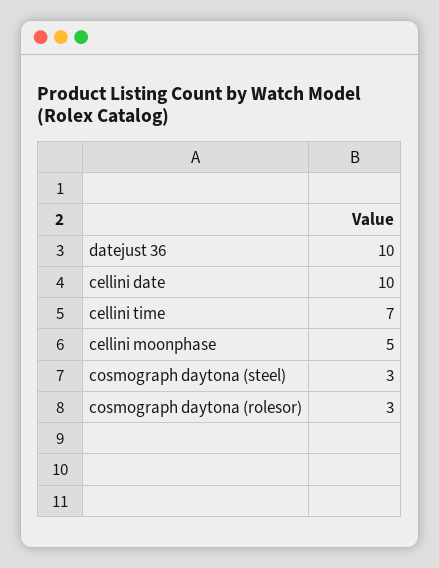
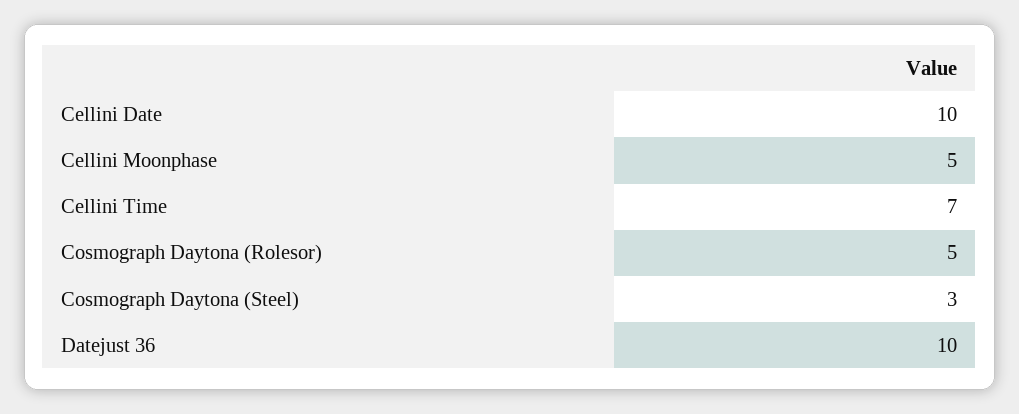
  {
    "datejust 36": 10,
    "cellini date": 10,
    "cellini time": 7,
    "cellini moonphase": 5,
    "cosmograph daytona (steel)": 3,
-   "cosmograph daytona (rolesor)": 3
+   "cosmograph daytona (rolesor)": 5
  }

